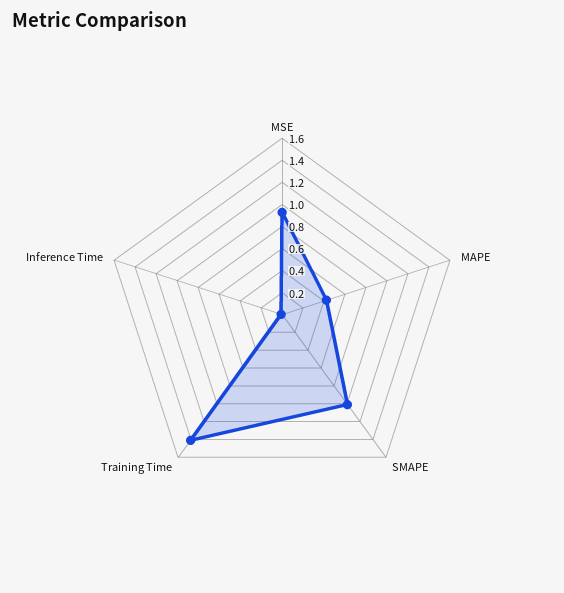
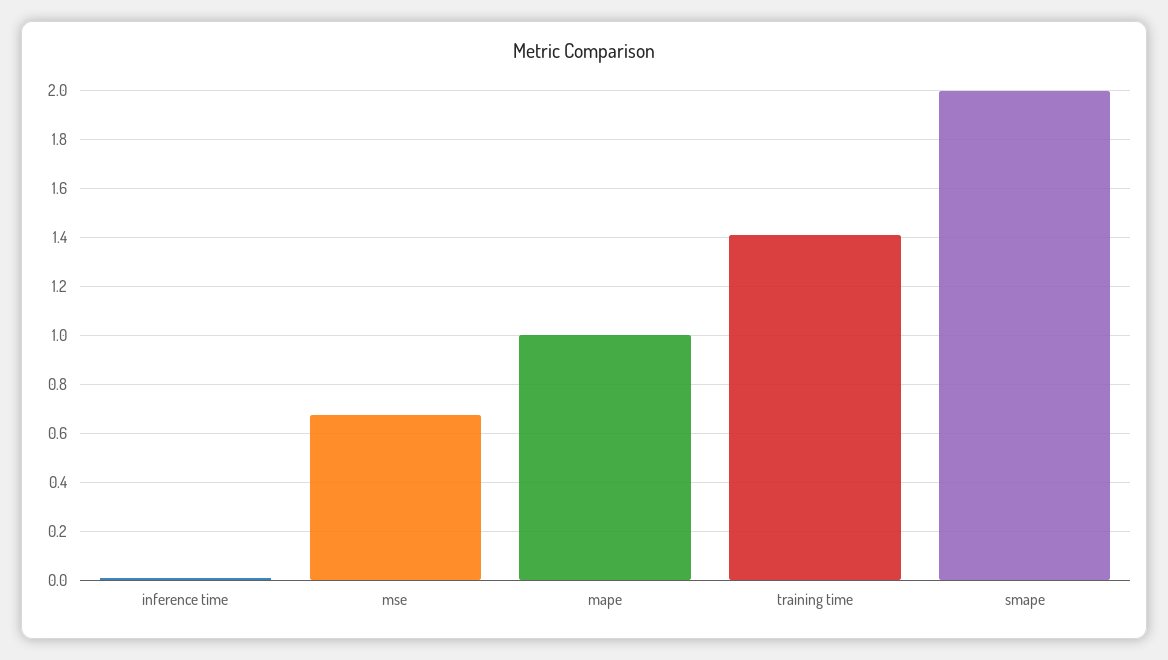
  {
-   "MSE": 0.9,
+   "MSE": 0.675,
-   "MAPE": 0.4,
+   "MAPE": 1,
-   "SMAPE": 1,
+   "SMAPE": 2,
    "Training Time": 1.4,
    "Inference Time": 0
  }

